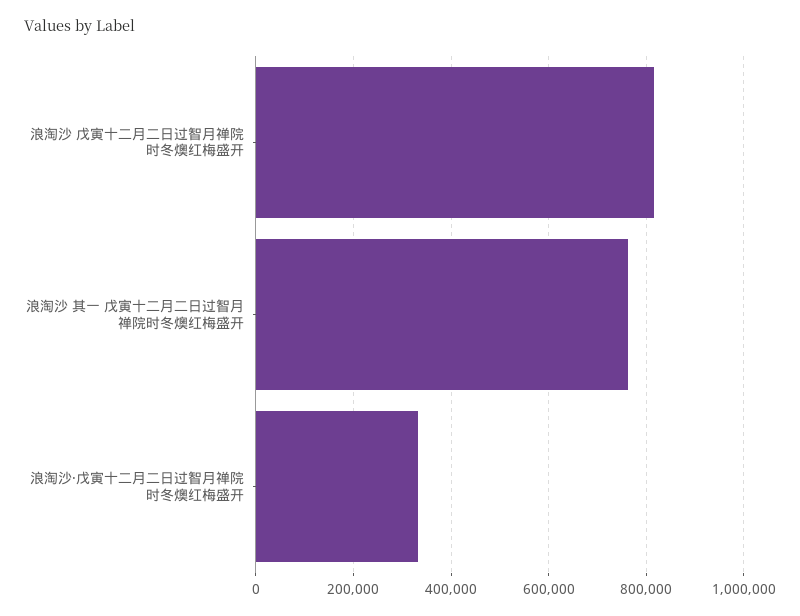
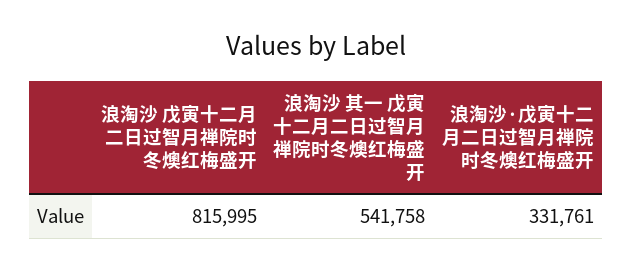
  {
    "浪淘沙 戊寅十二月二日过智月禅院时冬燠红梅盛开": 815995,
-   "浪淘沙 其一 戊寅十二月二日过智月禅院时冬燠红梅盛开": 760000,
+   "浪淘沙 其一 戊寅十二月二日过智月禅院时冬燠红梅盛开": 541758,
    "浪淘沙·戊寅十二月二日过智月禅院时冬燠红梅盛开": 331761
  }

